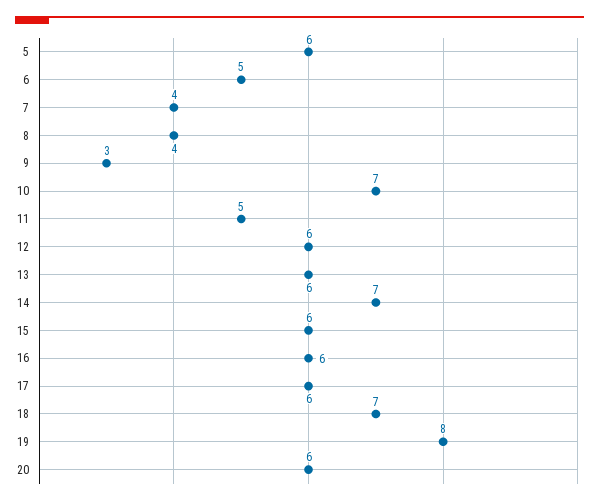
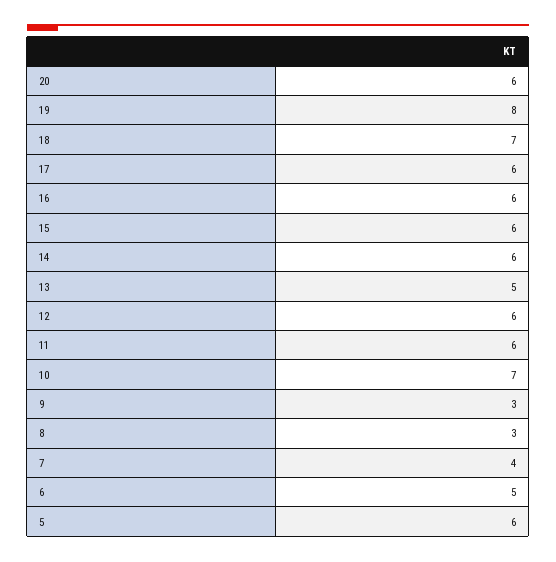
  {
    "5": 6,
    "6": 5,
    "7": 4,
-   "8": 4,
+   "8": 3,
    "9": 3,
    "10": 7,
-   "11": 5,
+   "11": 6,
    "12": 6,
-   "13": 6,
+   "13": 5,
-   "14": 7,
+   "14": 6,
    "15": 6,
    "16": 6,
    "17": 6,
    "18": 7,
    "19": 8,
    "20": 6
  }

